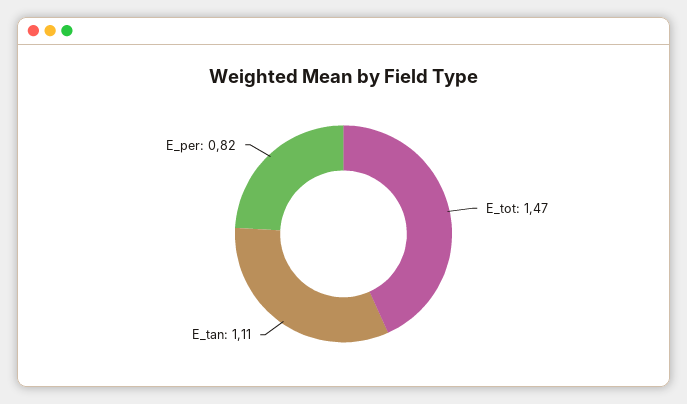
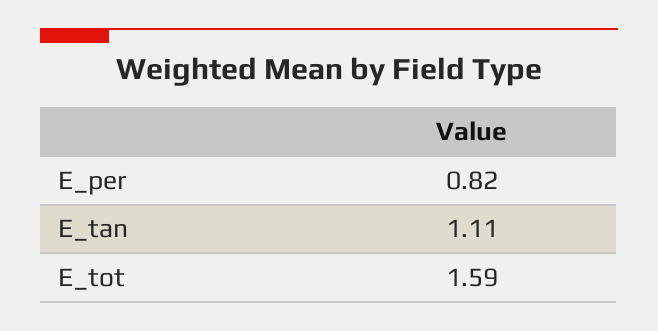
  {
-   "E_tot": 1.47,
+   "E_tot": 1.59,
    "E_tan": 1.11,
    "E_per": 0.82
  }

